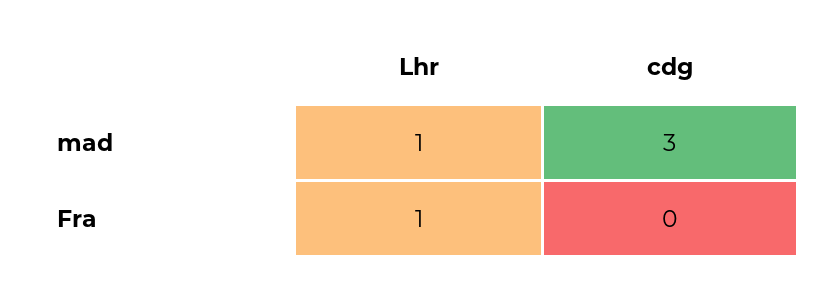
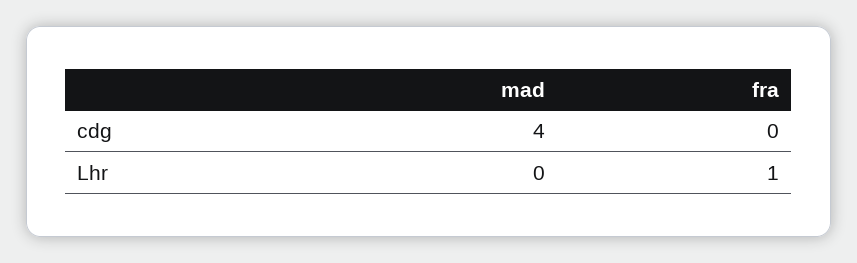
  {
    "Lhr": {
-     "mad": 1,
+     "mad": 0,
      "Fra": 1
    },
    "cdg": {
-     "mad": 3,
+     "mad": 4,
      "Fra": 0
    }
  }

